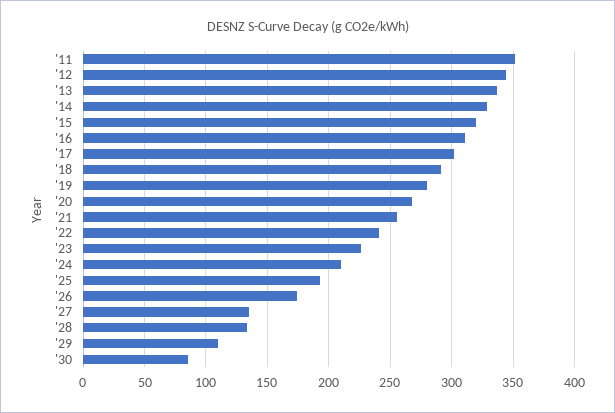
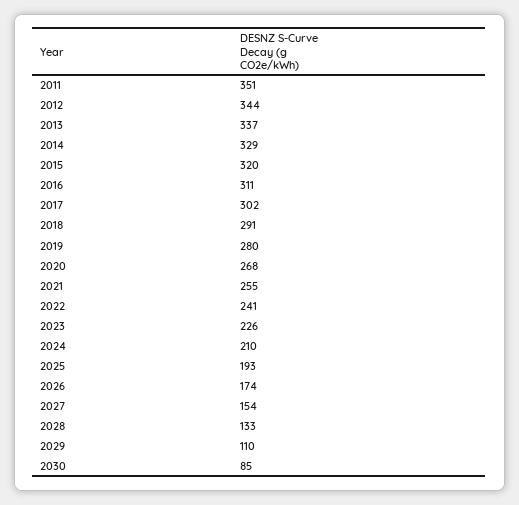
  {
    "'11": 351,
    "'12": 344,
    "'13": 337,
    "'14": 329,
    "'15": 320,
    "'16": 311,
    "'17": 302,
    "'18": 291,
    "'19": 280,
    "'20": 268,
    "'21": 255,
    "'22": 241,
    "'23": 226,
    "'24": 210,
    "'25": 193,
    "'26": 174,
-   "'27": 135,
+   "'27": 154,
    "'28": 133,
    "'29": 110,
    "'30": 85
  }

